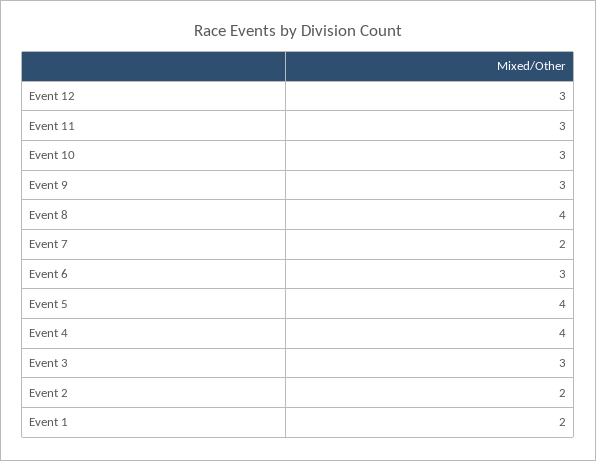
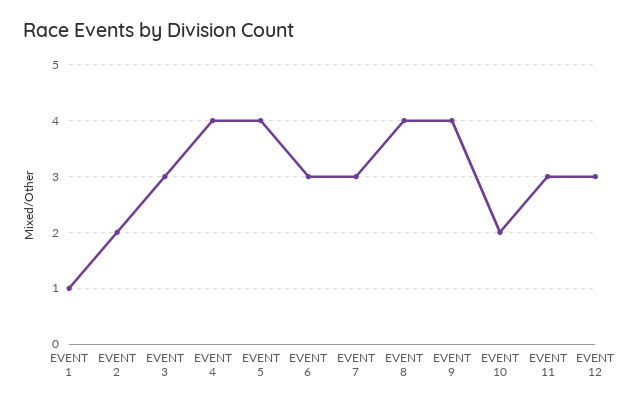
  {
    "Event 12": 3,
    "Event 11": 3,
-   "Event 10": 3,
+   "Event 10": 2,
-   "Event 9": 3,
+   "Event 9": 4,
    "Event 8": 4,
-   "Event 7": 2,
+   "Event 7": 3,
    "Event 6": 3,
    "Event 5": 4,
    "Event 4": 4,
    "Event 3": 3,
    "Event 2": 2,
-   "Event 1": 2
+   "Event 1": 1
  }

